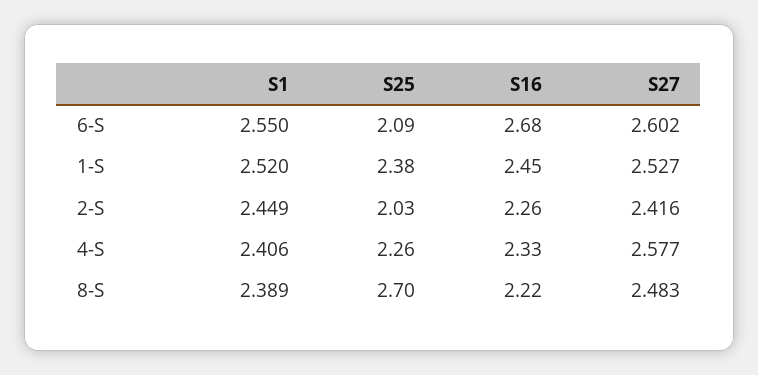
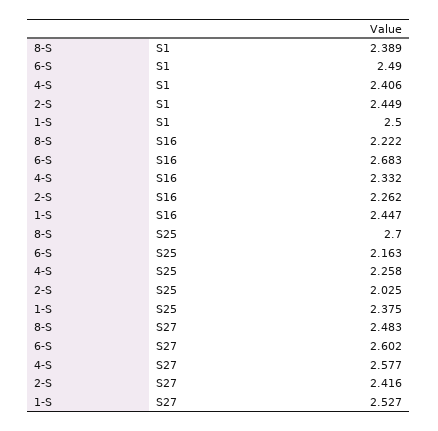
  {
    "S1": {
-     "6-S": 2.55,
+     "6-S": 2.49,
-     "1-S": 2.52,
+     "1-S": 2.5,
      "2-S": 2.449,
      "4-S": 2.406,
      "8-S": 2.389
    },
    "S25": {
-     "6-S": 2.09,
+     "6-S": 2.163,
      "1-S": 2.375,
      "2-S": 2.025,
      "4-S": 2.258,
      "8-S": 2.7
    },
    "S16": {
      "6-S": 2.683,
      "1-S": 2.447,
      "2-S": 2.262,
      "4-S": 2.332,
      "8-S": 2.222
    },
    "S27": {
      "6-S": 2.602,
      "1-S": 2.527,
      "2-S": 2.416,
      "4-S": 2.577,
      "8-S": 2.483
    }
  }

